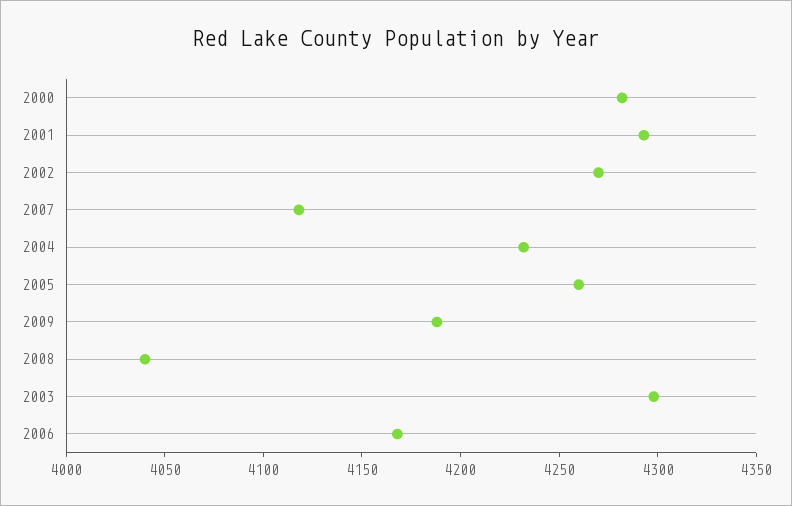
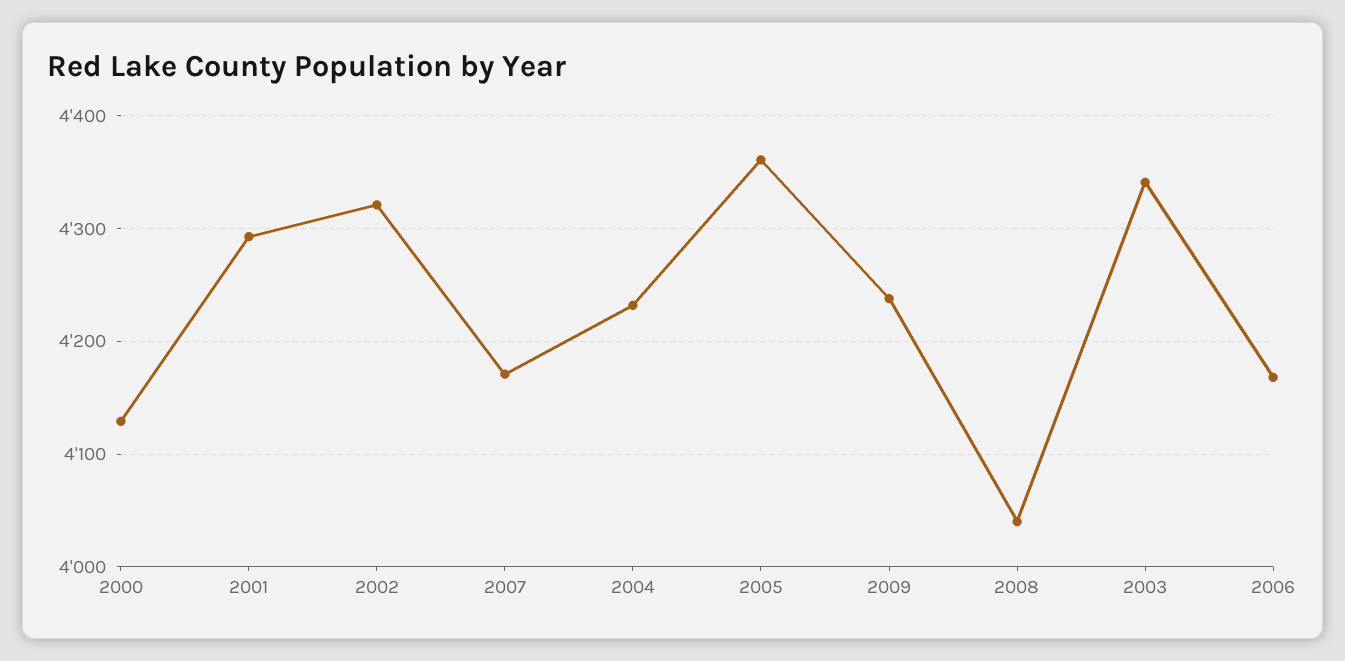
  {
-   "2000": 4280,
+   "2000": 4130,
    "2001": 4290,
-   "2002": 4270,
+   "2002": 4320,
-   "2007": 4120,
+   "2007": 4170,
    "2004": 4230,
-   "2005": 4260,
+   "2005": 4360,
-   "2009": 4190,
+   "2009": 4240,
    "2008": 4040,
-   "2003": 4300,
+   "2003": 4340,
    "2006": 4170
  }

